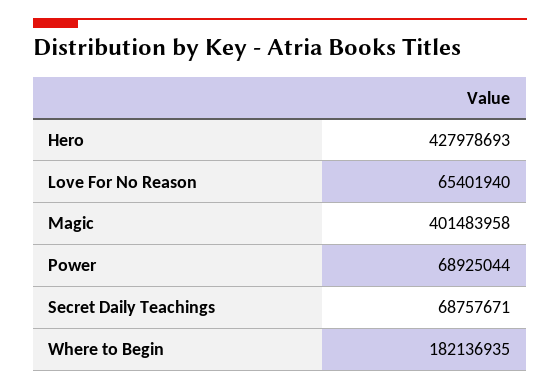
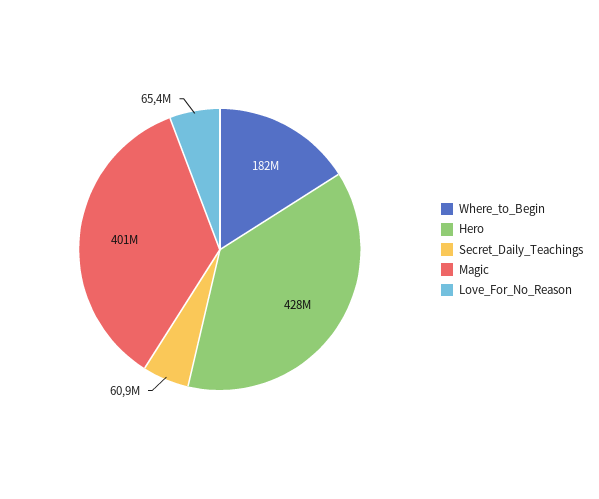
  {
    "Hero": 427978693,
    "Love For No Reason": 65401940,
    "Magic": 401483958,
-   "Power": 68925044,
-   "Secret Daily Teachings": 68757671,
+   "Secret Daily Teachings": 60900000,
    "Where to Begin": 182136935
  }

